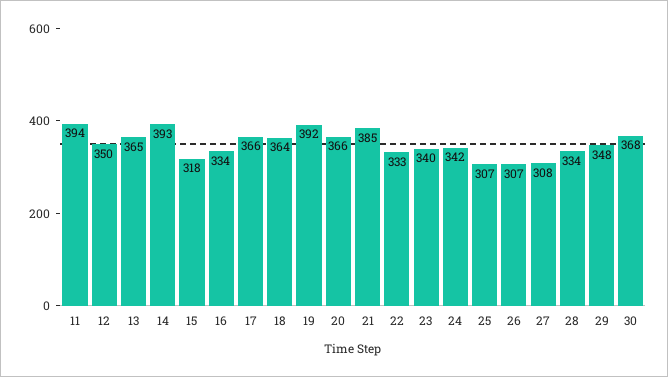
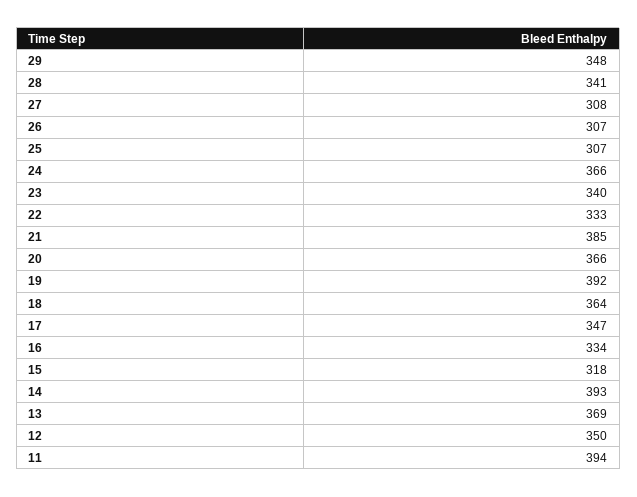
  {
    "11": 394,
    "12": 350,
-   "13": 365,
+   "13": 369,
    "14": 393,
    "15": 318,
    "16": 334,
-   "17": 366,
+   "17": 347,
    "18": 364,
    "19": 392,
    "20": 366,
    "21": 385,
    "22": 333,
    "23": 340,
-   "24": 342,
+   "24": 366,
    "25": 307,
    "26": 307,
    "27": 308,
-   "28": 334,
+   "28": 341,
-   "29": 348,
+   "29": 348
-   "30": 368
  }

